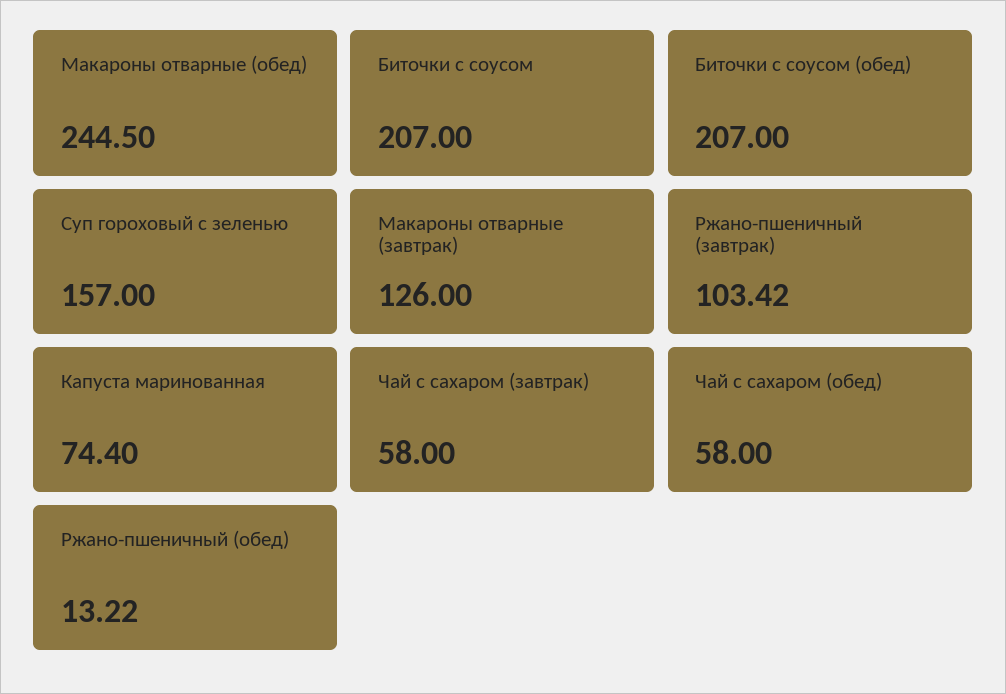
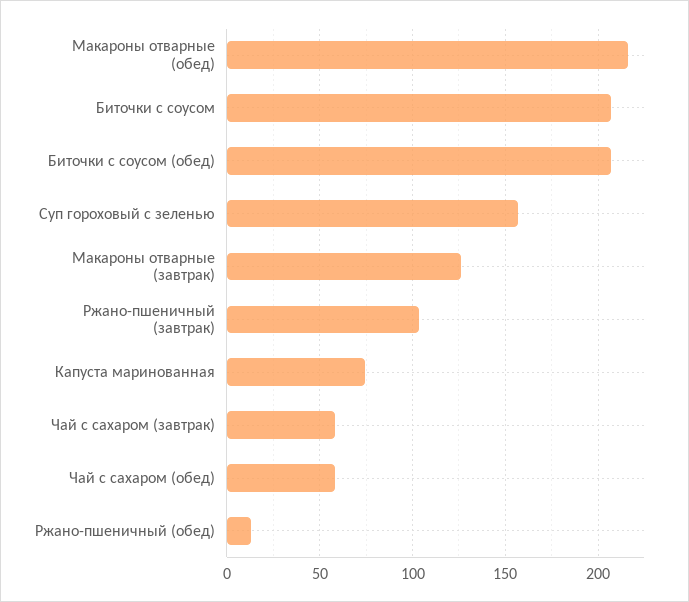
  {
-   "Макароны отварные (обед)": 244.5,
+   "Макароны отварные (обед)": 215,
    "Биточки с соусом": 207,
    "Биточки с соусом (обед)": 207,
    "Суп гороховый с зеленью": 157,
    "Макароны отварные (завтрак)": 126,
    "Ржано-пшеничный (завтрак)": 103.42,
    "Капуста маринованная": 74.4,
    "Чай с сахаром (завтрак)": 58,
    "Чай с сахаром (обед)": 58,
    "Ржано-пшеничный (обед)": 13.22
  }

